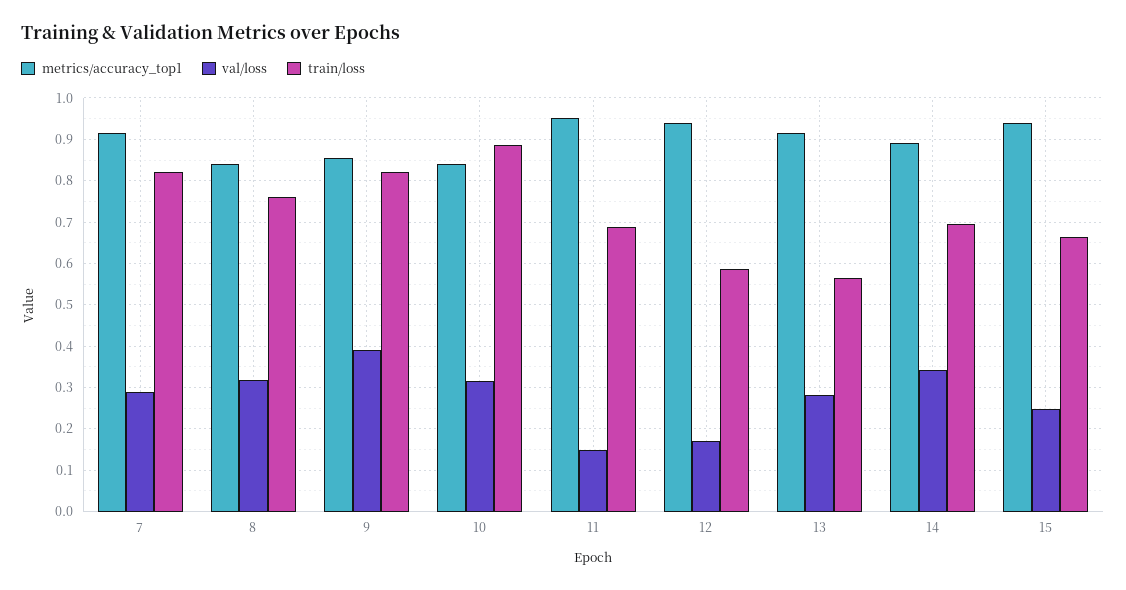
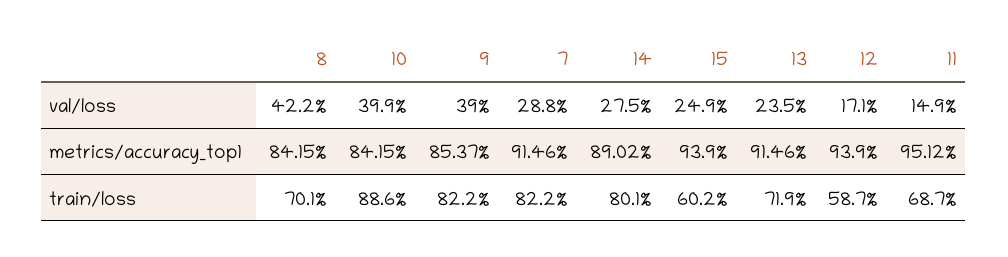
  {
    "metrics/accuracy_top1": {
      "7": 0.9146,
      "8": 0.8415,
      "9": 0.8537,
      "10": 0.8415,
      "11": 0.9512,
      "12": 0.939,
      "13": 0.9146,
      "14": 0.8902,
      "15": 0.939
    },
    "val/loss": {
      "7": 0.288,
-     "8": 0.32,
+     "8": 0.422,
      "9": 0.39,
-     "10": 0.32,
+     "10": 0.399,
      "11": 0.149,
      "12": 0.171,
-     "13": 0.28,
+     "13": 0.235,
-     "14": 0.34,
+     "14": 0.275,
      "15": 0.249
    },
    "train/loss": {
      "7": 0.822,
-     "8": 0.76,
+     "8": 0.701,
      "9": 0.822,
      "10": 0.886,
      "11": 0.687,
      "12": 0.587,
-     "13": 0.56,
+     "13": 0.719,
-     "14": 0.7,
+     "14": 0.801,
-     "15": 0.66
+     "15": 0.602
    }
  }

